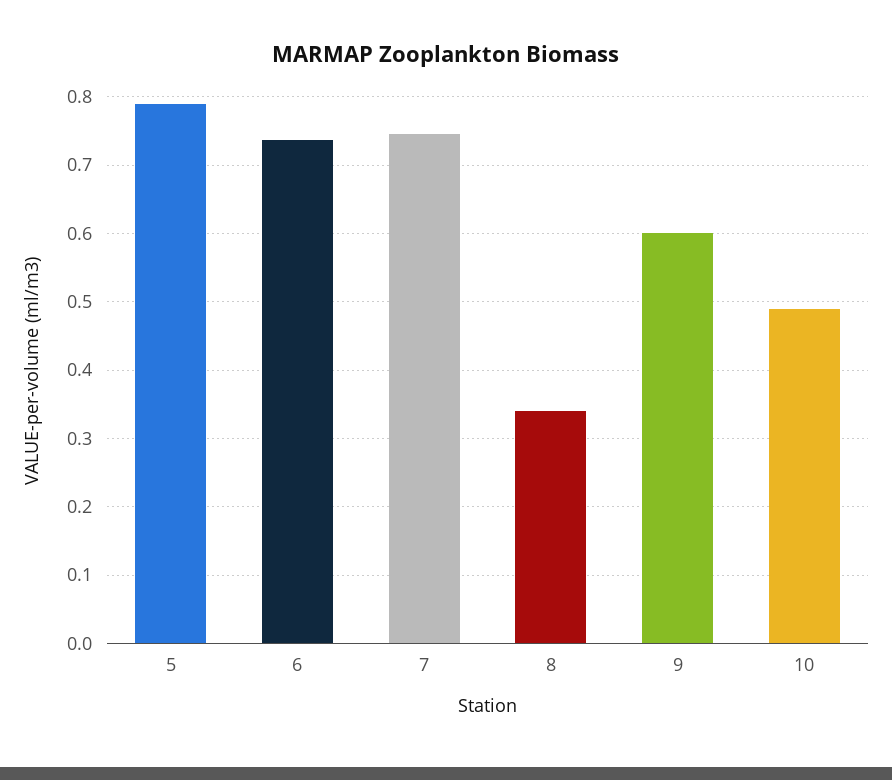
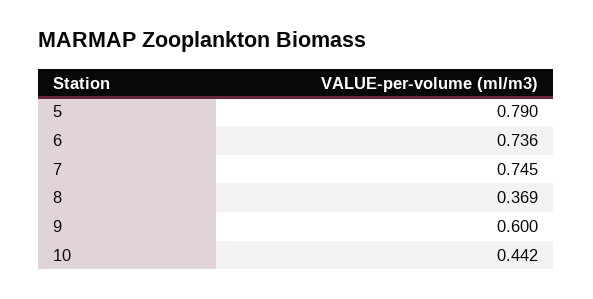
  {
    "5": 0.79,
    "6": 0.736,
    "7": 0.745,
-   "8": 0.34,
+   "8": 0.369,
    "9": 0.6,
-   "10": 0.49
+   "10": 0.442
  }

